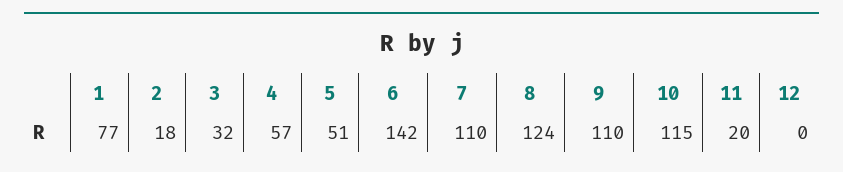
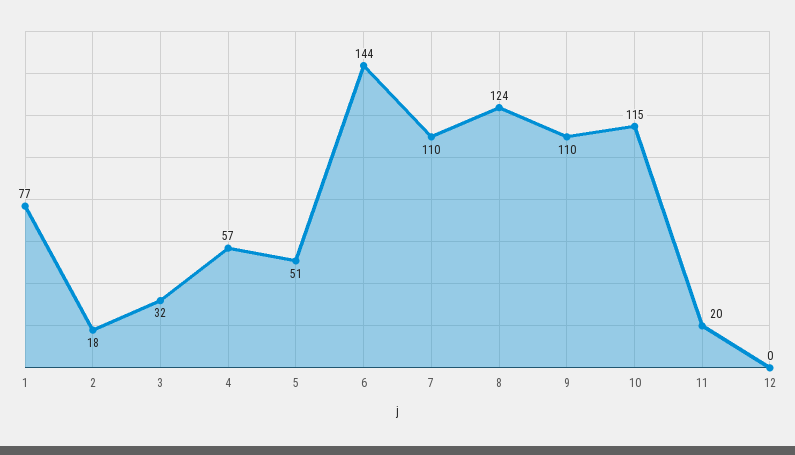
  {
    "1": 77,
    "2": 18,
    "3": 32,
    "4": 57,
    "5": 51,
-   "6": 142,
+   "6": 144,
    "7": 110,
    "8": 124,
    "9": 110,
    "10": 115,
    "11": 20,
    "12": 0
  }

